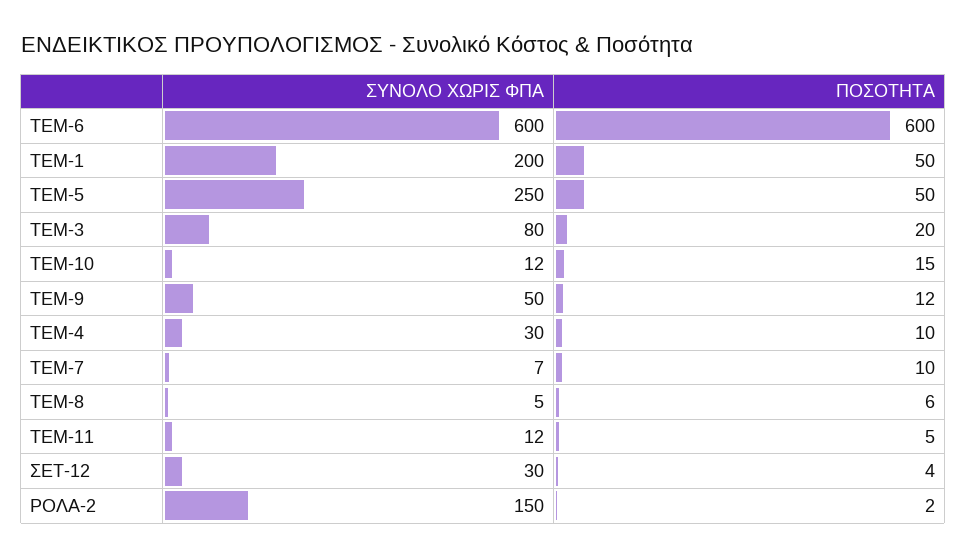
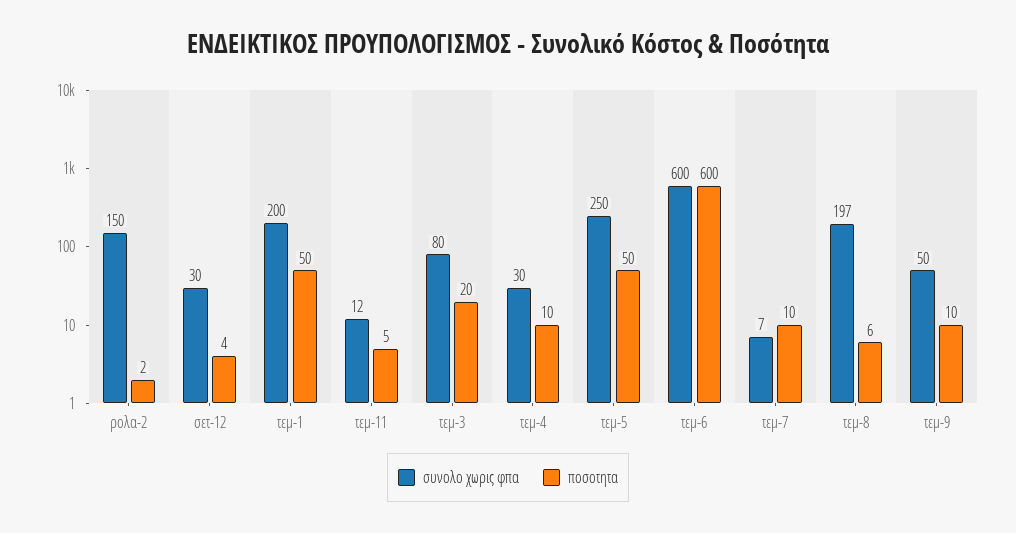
  {
    "ΣΥΝΟΛΟ ΧΩΡΙΣ ΦΠΑ": {
      "ΤΕΜ-6": 600,
      "ΤΕΜ-1": 200,
      "ΤΕΜ-5": 250,
      "ΤΕΜ-3": 80,
-     "ΤΕΜ-10": 12,
      "ΤΕΜ-9": 50,
      "ΤΕΜ-4": 30,
      "ΤΕΜ-7": 7,
-     "ΤΕΜ-8": 5,
+     "ΤΕΜ-8": 197,
      "ΤΕΜ-11": 12,
      "ΣΕΤ-12": 30,
      "ΡΟΛΑ-2": 150
    },
    "ΠΟΣΟΤΗΤΑ": {
      "ΤΕΜ-6": 600,
      "ΤΕΜ-1": 50,
      "ΤΕΜ-5": 50,
      "ΤΕΜ-3": 20,
-     "ΤΕΜ-10": 15,
-     "ΤΕΜ-9": 12,
+     "ΤΕΜ-9": 10,
      "ΤΕΜ-4": 10,
      "ΤΕΜ-7": 10,
      "ΤΕΜ-8": 6,
      "ΤΕΜ-11": 5,
      "ΣΕΤ-12": 4,
      "ΡΟΛΑ-2": 2
    }
  }

